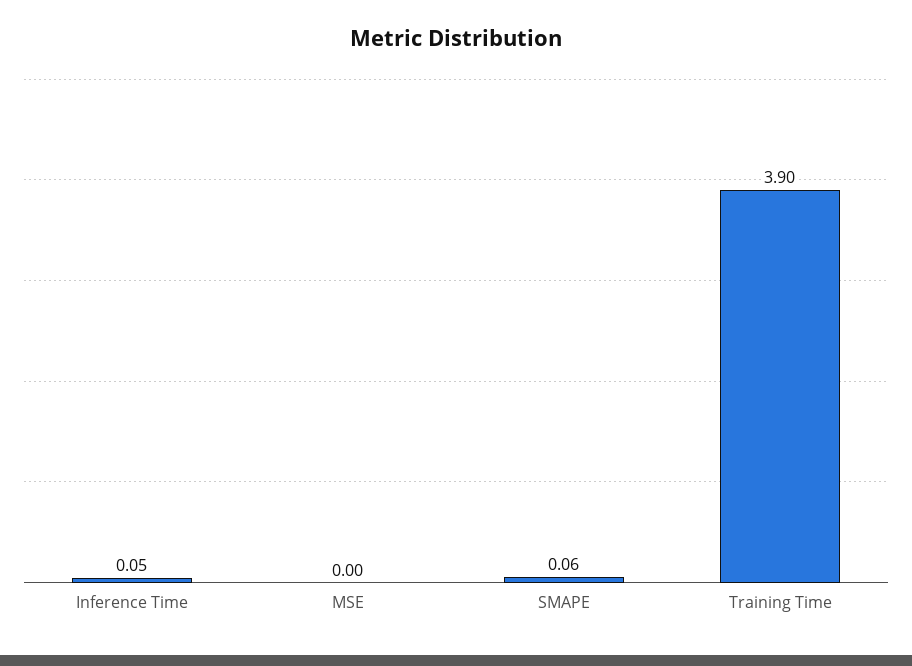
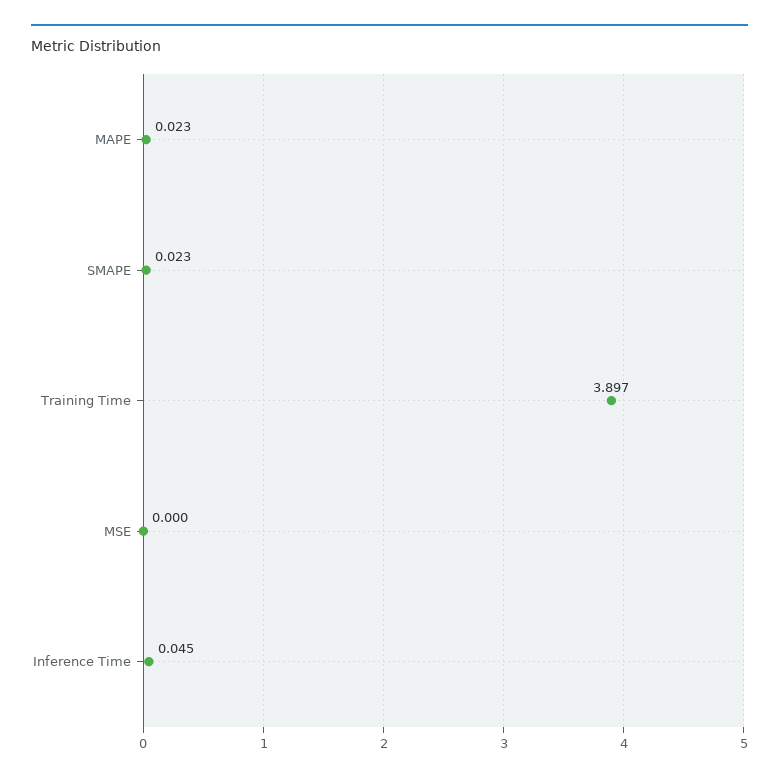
  {
    "Inference Time": 0.045,
    "MSE": 0,
-   "SMAPE": 0.06,
+   "SMAPE": 0.023,
-   "Training Time": 3.897
+   "Training Time": 3.897,
+   "MAPE": 0.023
  }

